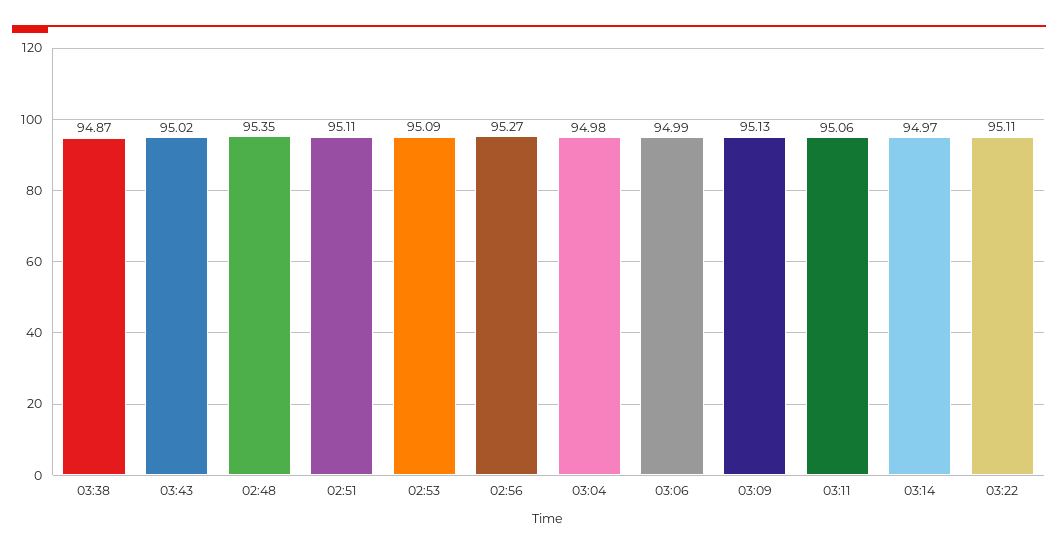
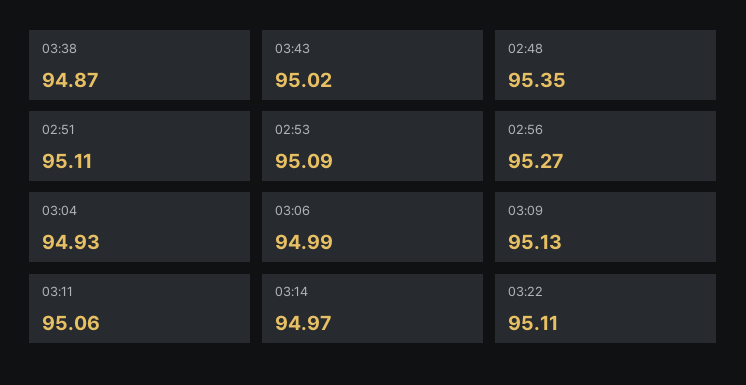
  {
    "03:38": 94.87,
    "03:43": 95.02,
    "02:48": 95.35,
    "02:51": 95.11,
    "02:53": 95.09,
    "02:56": 95.27,
-   "03:04": 94.98,
+   "03:04": 94.93,
    "03:06": 94.99,
    "03:09": 95.13,
    "03:11": 95.06,
    "03:14": 94.97,
    "03:22": 95.11
  }

